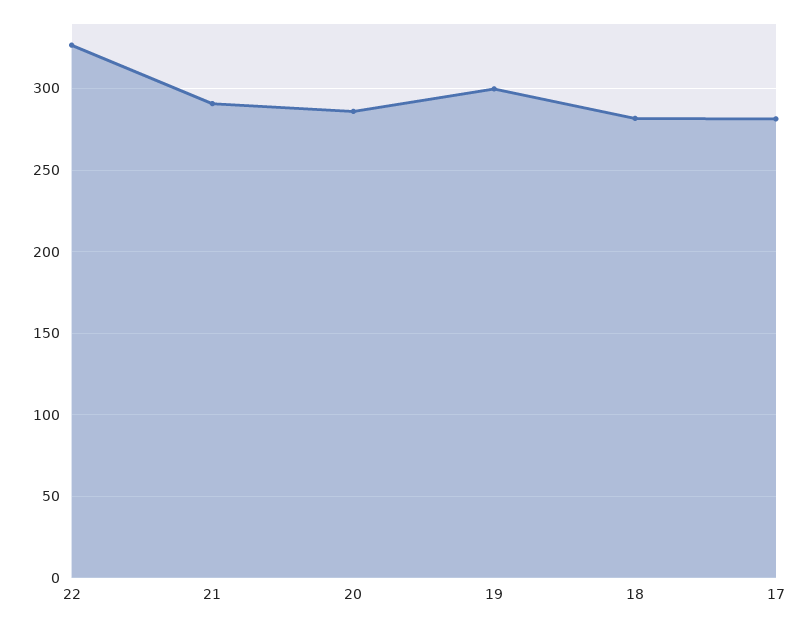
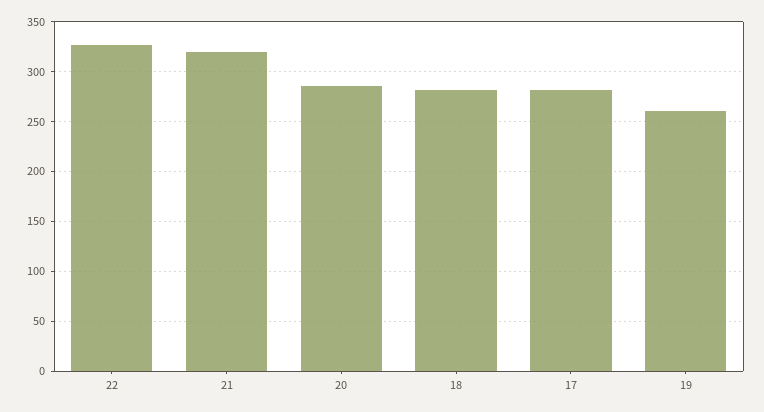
  {
    "22": 325,
-   "21": 290,
+   "21": 320,
    "20": 285,
-   "19": 300,
+   "19": 260,
    "18": 280,
    "17": 280
  }

